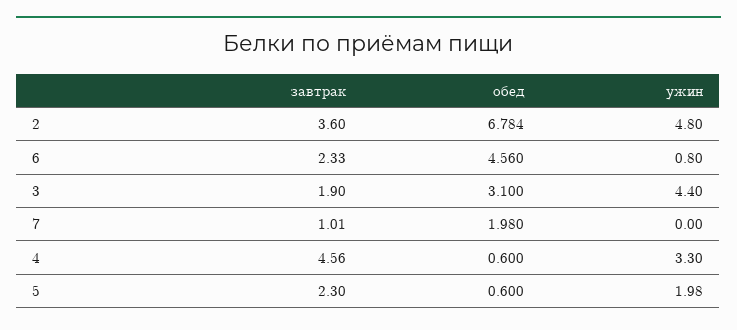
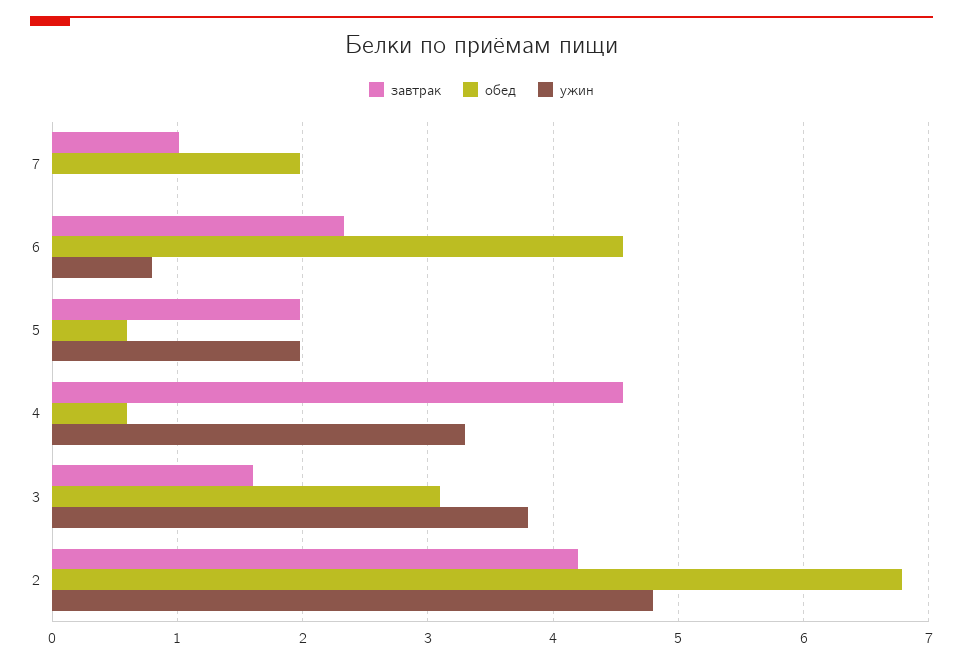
  {
    "завтрак": {
-     "2": 3.6,
+     "2": 4.2,
      "6": 2.33,
-     "3": 1.9,
+     "3": 1.6,
      "7": 1.01,
      "4": 4.56,
-     "5": 2.3
+     "5": 2
    },
    "обед": {
      "2": 6.784,
      "6": 4.56,
      "3": 3.1,
      "7": 1.98,
      "4": 0.6,
      "5": 0.6
    },
    "ужин": {
      "2": 4.8,
      "6": 0.8,
-     "3": 4.4,
+     "3": 3.8,
      "7": 0,
      "4": 3.3,
      "5": 1.98
    }
  }

